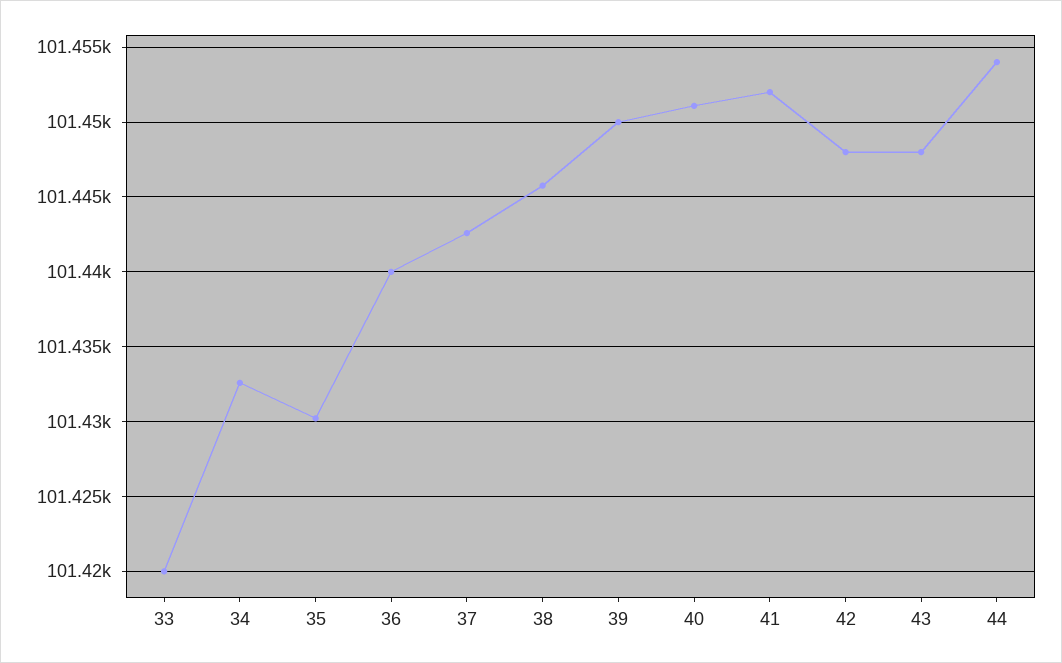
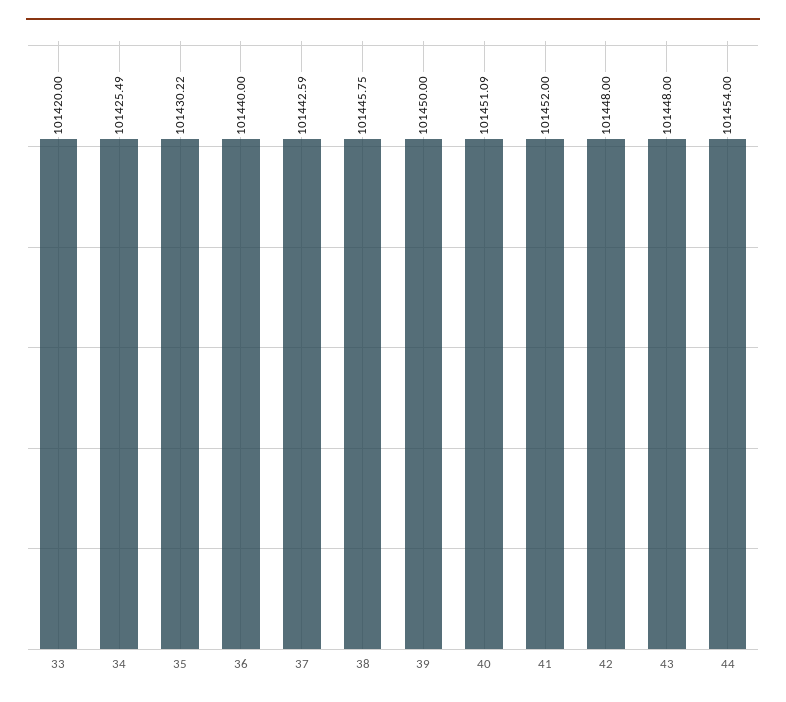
  {
    "33": 101420,
-   "34": 101432.5,
+   "34": 101425.49,
    "35": 101430.22,
    "36": 101440,
    "37": 101442.59,
    "38": 101445.75,
    "39": 101450,
    "40": 101451.09,
    "41": 101452,
    "42": 101448,
    "43": 101448,
    "44": 101454
  }

